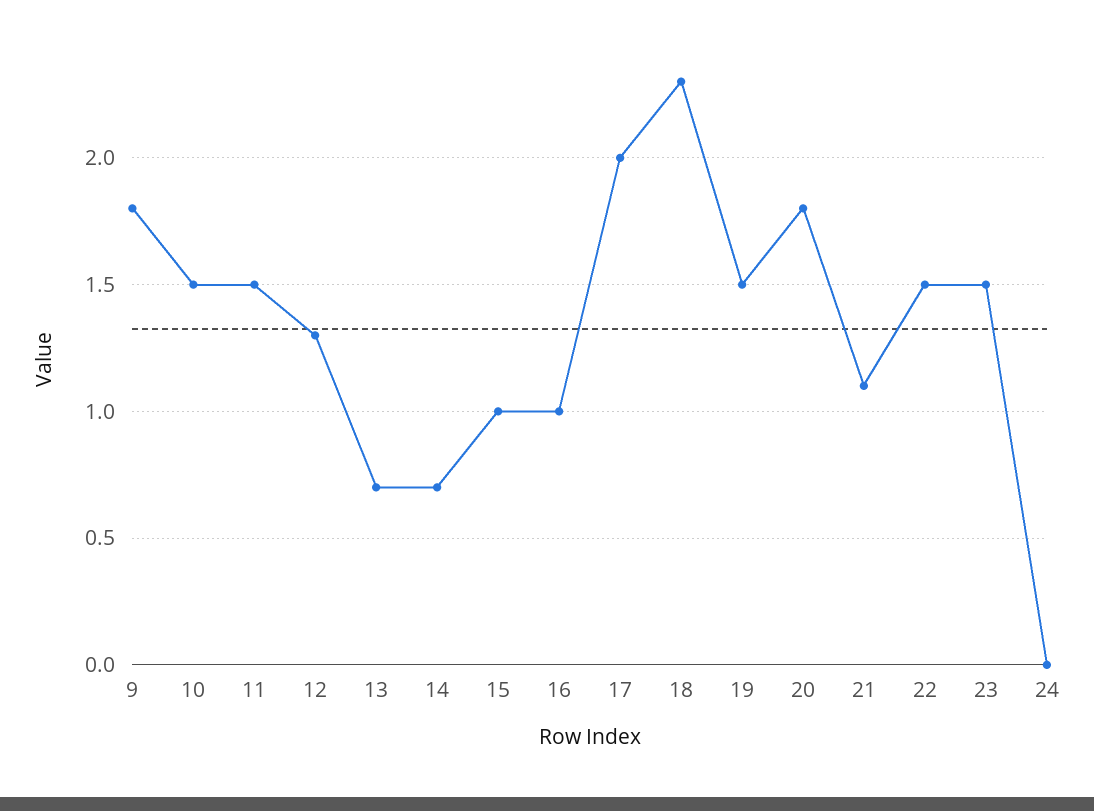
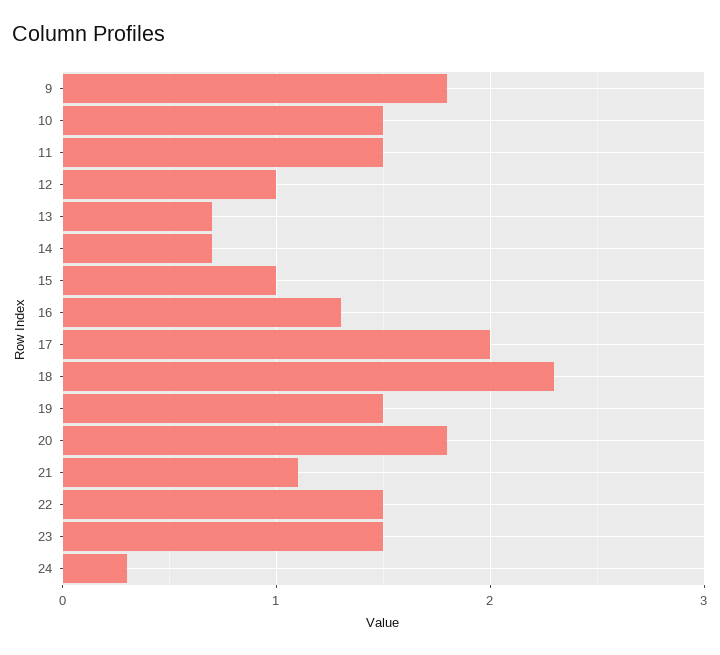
  {
    "9": 1.8,
    "10": 1.5,
    "11": 1.5,
-   "12": 1.3,
+   "12": 1,
    "13": 0.7,
    "14": 0.7,
    "15": 1,
-   "16": 1,
+   "16": 1.3,
    "17": 2,
    "18": 2.3,
    "19": 1.5,
    "20": 1.8,
    "21": 1.1,
    "22": 1.5,
    "23": 1.5,
-   "24": 0
+   "24": 0.3
  }

